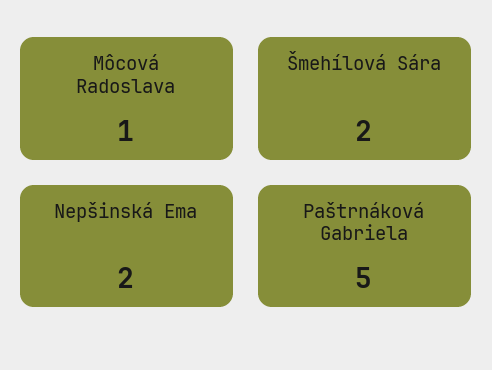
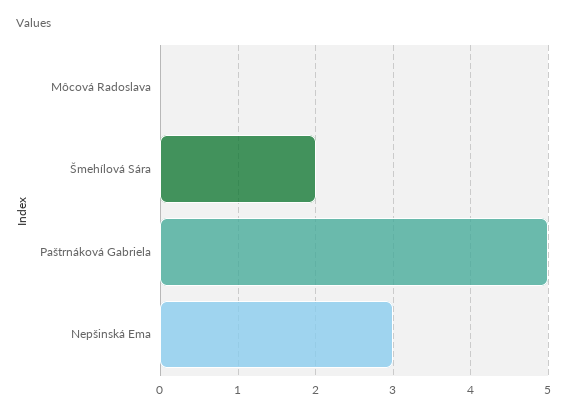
  {
-   "Môcová Radoslava": 1,
+   "Môcová Radoslava": 0,
    "Šmehílová Sára": 2,
-   "Nepšinská Ema": 2,
+   "Nepšinská Ema": 3,
    "Paštrnáková Gabriela": 5
  }

